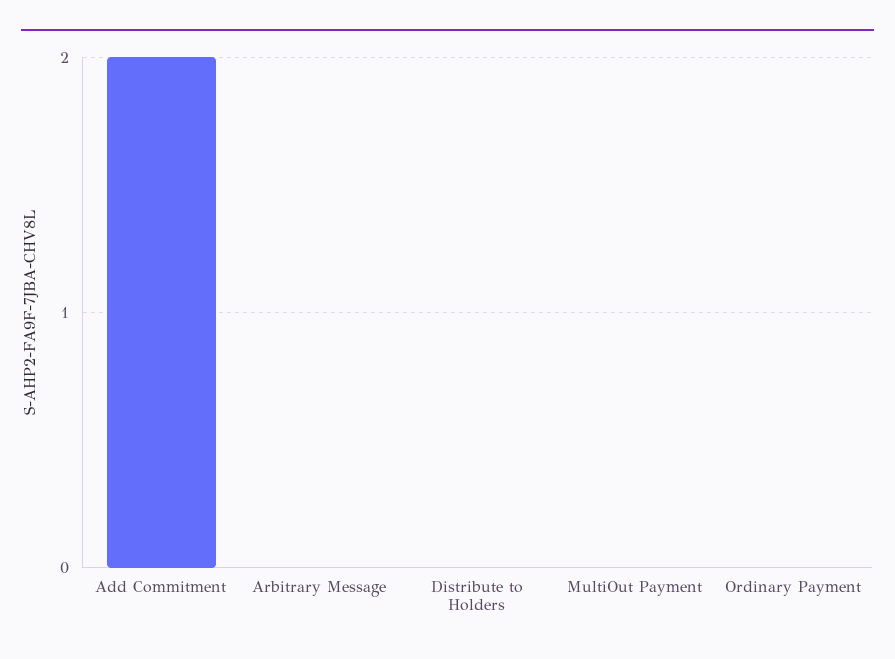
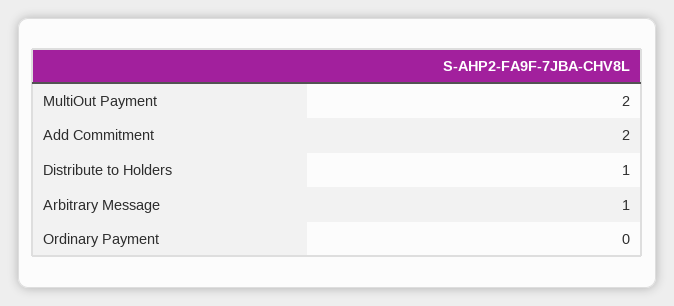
  {
    "Add Commitment": 2,
-   "Arbitrary Message": 0,
+   "Arbitrary Message": 1,
-   "Distribute to Holders": 0,
+   "Distribute to Holders": 1,
-   "MultiOut Payment": 0,
+   "MultiOut Payment": 2,
    "Ordinary Payment": 0
  }

